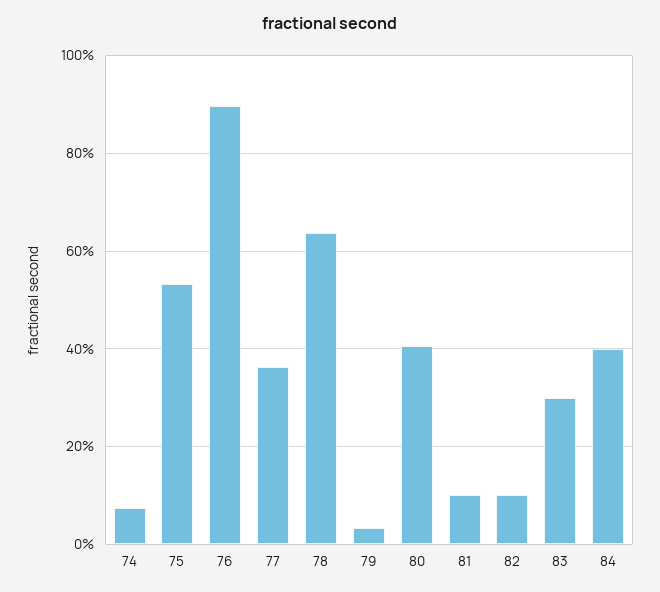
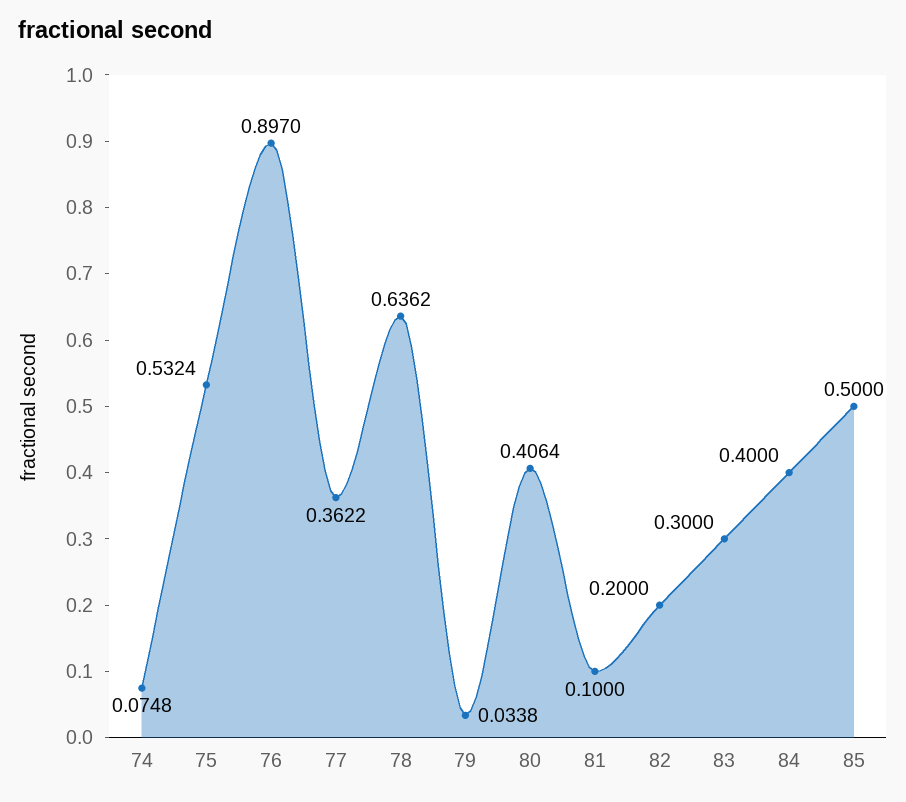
  {
    "74": 0.0748,
    "75": 0.5324,
    "76": 0.897,
    "77": 0.3622,
    "78": 0.6362,
    "79": 0.0338,
    "80": 0.4064,
    "81": 0.1,
-   "82": 0.1,
+   "82": 0.2,
    "83": 0.3,
-   "84": 0.4
+   "84": 0.4,
+   "85": 0.5
  }

